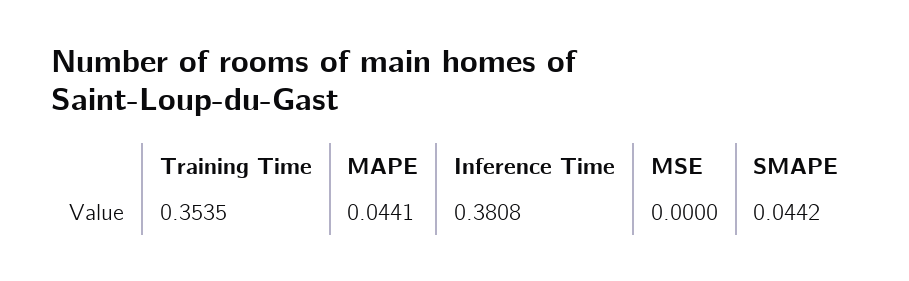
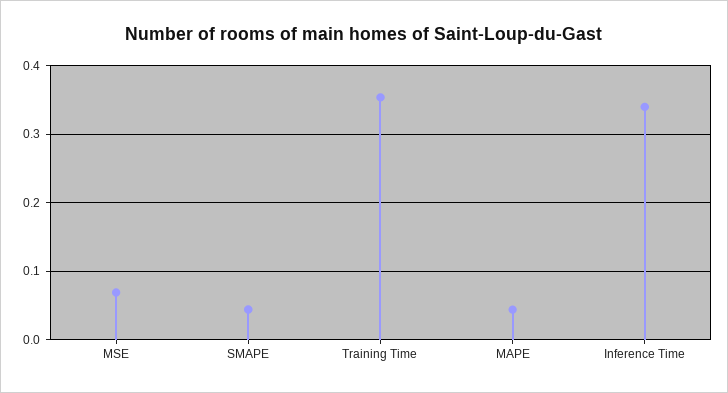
  {
    "Training Time": 0.3535,
    "MAPE": 0.0441,
-   "Inference Time": 0.3808,
+   "Inference Time": 0.34,
-   "MSE": 0,
+   "MSE": 0.07,
    "SMAPE": 0.0442
  }

